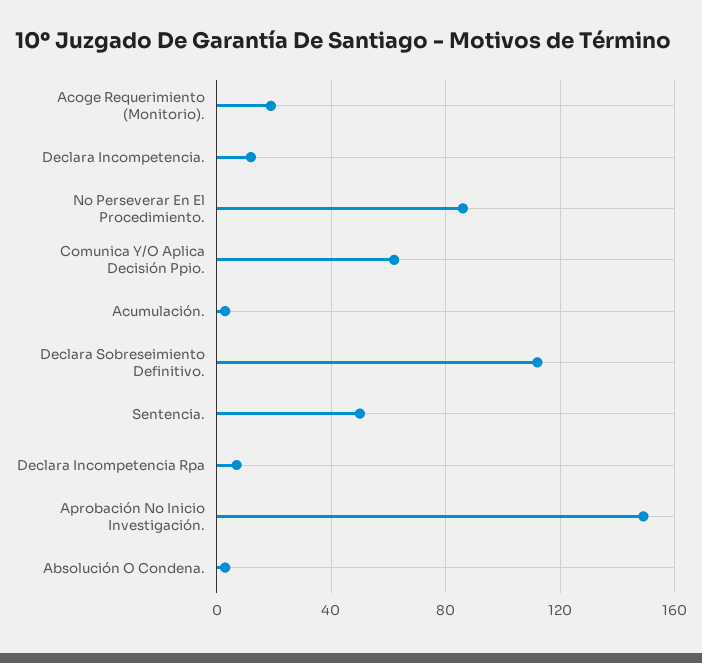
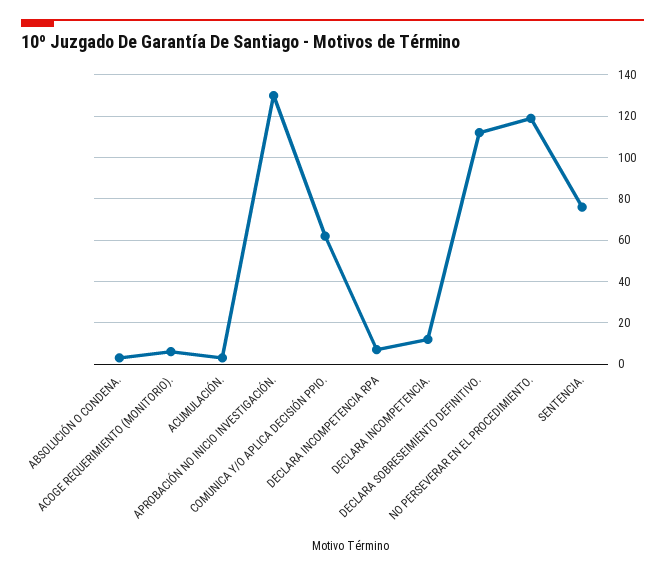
  {
-   "Acoge Requerimiento (Monitorio).": 20,
+   "Acoge Requerimiento (Monitorio).": 5,
    "Declara Incompetencia.": 10,
-   "No Perseverar En El Procedimiento.": 85,
+   "No Perseverar En El Procedimiento.": 120,
    "Comunica Y/O Aplica Decisión Ppio.": 60,
    "Acumulación.": 5,
    "Declara Sobreseimiento Definitivo.": 110,
-   "Sentencia.": 50,
+   "Sentencia.": 75,
    "Declara Incompetencia Rpa": 5,
-   "Aprobación No Inicio Investigación.": 150,
+   "Aprobación No Inicio Investigación.": 130,
    "Absolución O Condena.": 5
  }

